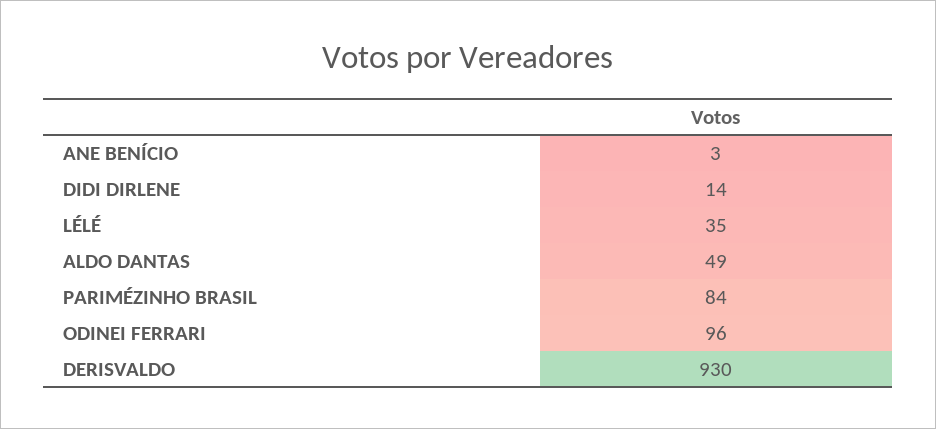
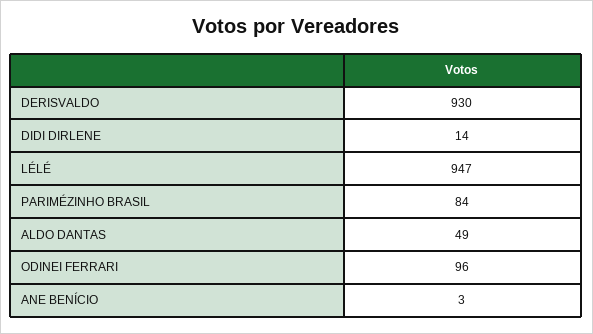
  {
    "ANE BENÍCIO": 3,
    "DIDI DIRLENE": 14,
-   "LÉLÉ": 35,
+   "LÉLÉ": 947,
    "ALDO DANTAS": 49,
    "PARIMÉZINHO BRASIL": 84,
    "ODINEI FERRARI": 96,
    "DERISVALDO": 930
  }

